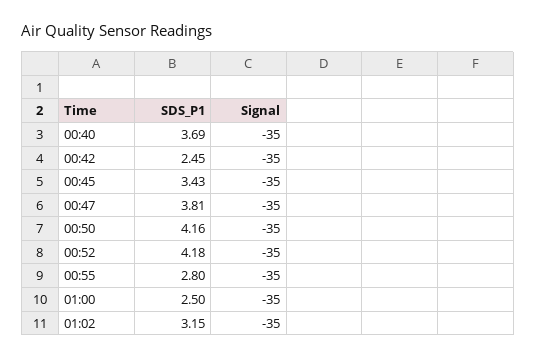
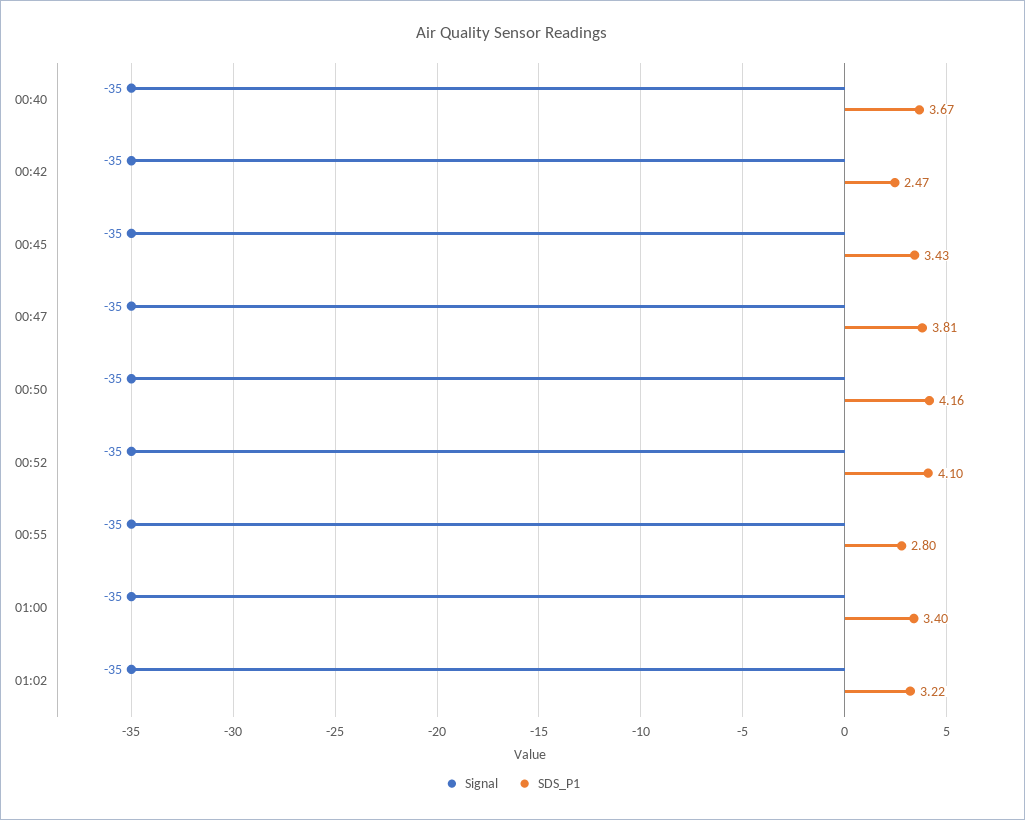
  {
    "SDS_P1": {
-     "00:40": 3.69,
+     "00:40": 3.67,
-     "00:42": 2.45,
+     "00:42": 2.47,
      "00:45": 3.43,
      "00:47": 3.81,
      "00:50": 4.16,
-     "00:52": 4.18,
+     "00:52": 4.1,
      "00:55": 2.8,
-     "01:00": 2.5,
+     "01:00": 3.4,
-     "01:02": 3.15
+     "01:02": 3.22
    },
    "Signal": {
      "00:40": -35,
      "00:42": -35,
      "00:45": -35,
      "00:47": -35,
      "00:50": -35,
      "00:52": -35,
      "00:55": -35,
      "01:00": -35,
      "01:02": -35
    }
  }

